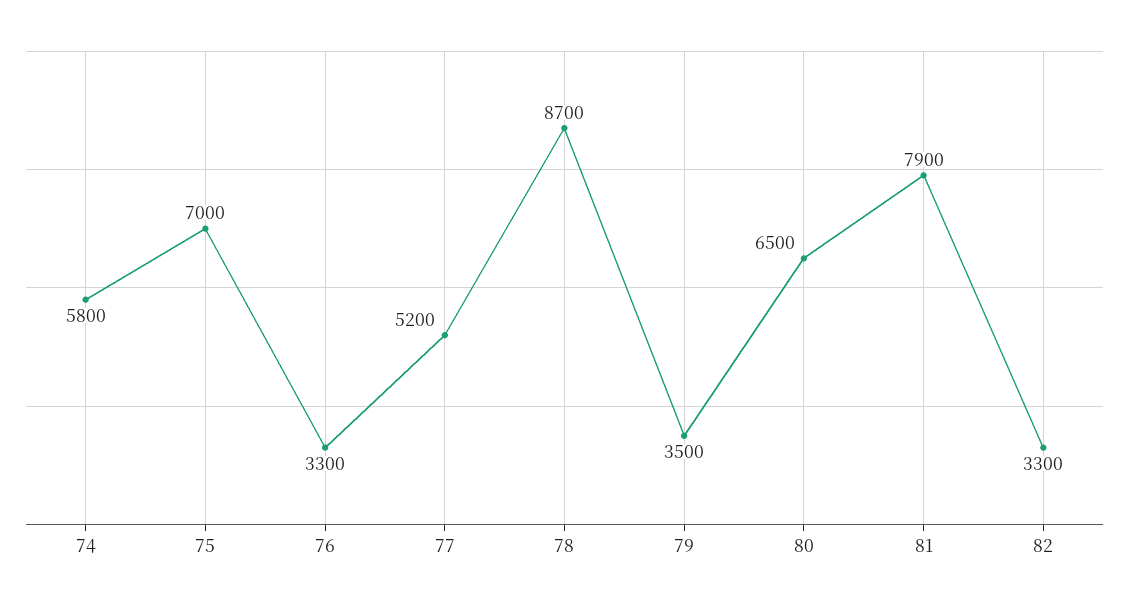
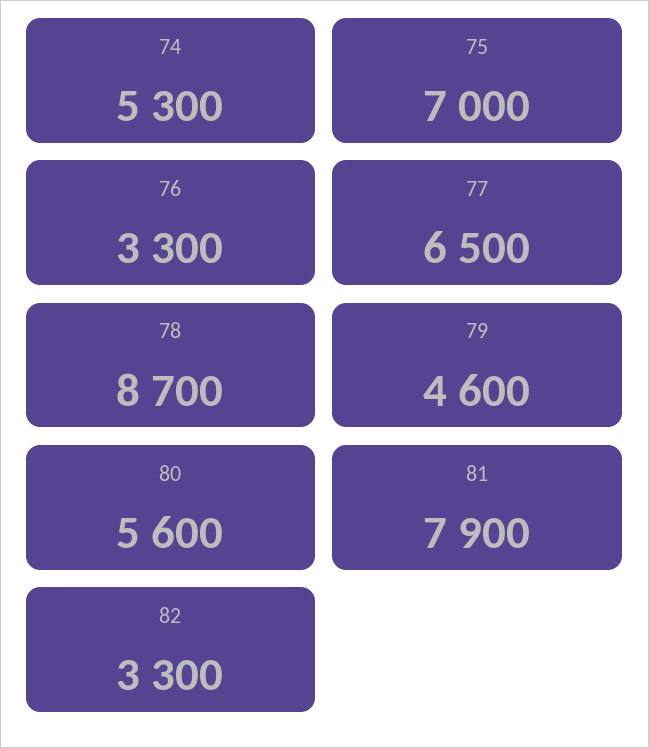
  {
-   "74": 5800,
+   "74": 5300,
    "75": 7000,
    "76": 3300,
-   "77": 5200,
+   "77": 6500,
    "78": 8700,
-   "79": 3500,
+   "79": 4600,
-   "80": 6500,
+   "80": 5600,
    "81": 7900,
    "82": 3300
  }

